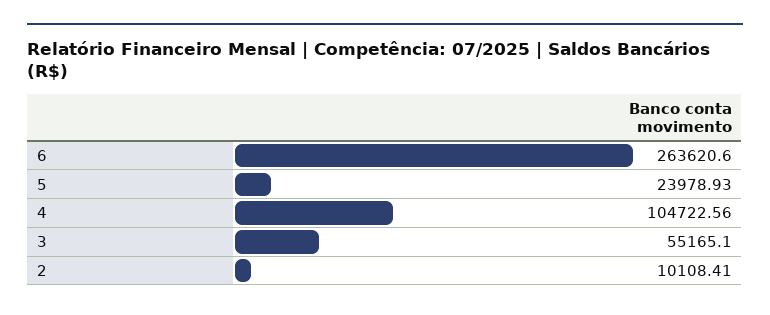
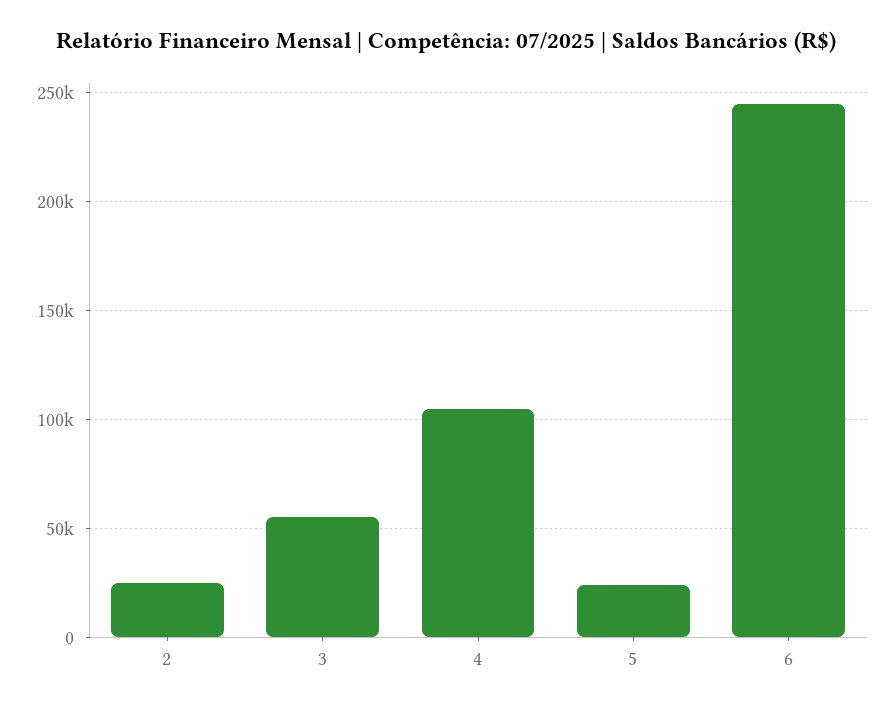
  {
-   "6": 263620.6,
+   "6": 245000,
    "5": 23978.93,
    "4": 104722.56,
    "3": 55165.1,
-   "2": 10108.41
+   "2": 25000
  }

